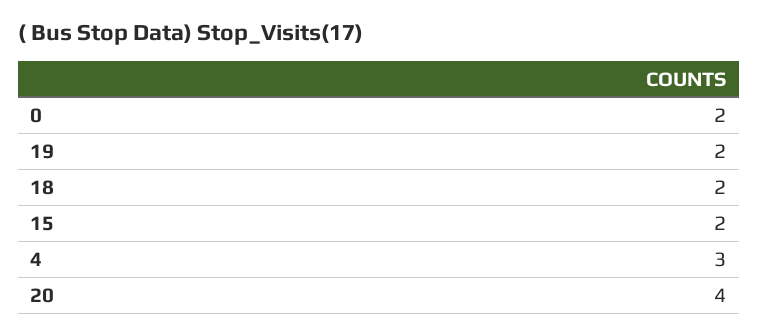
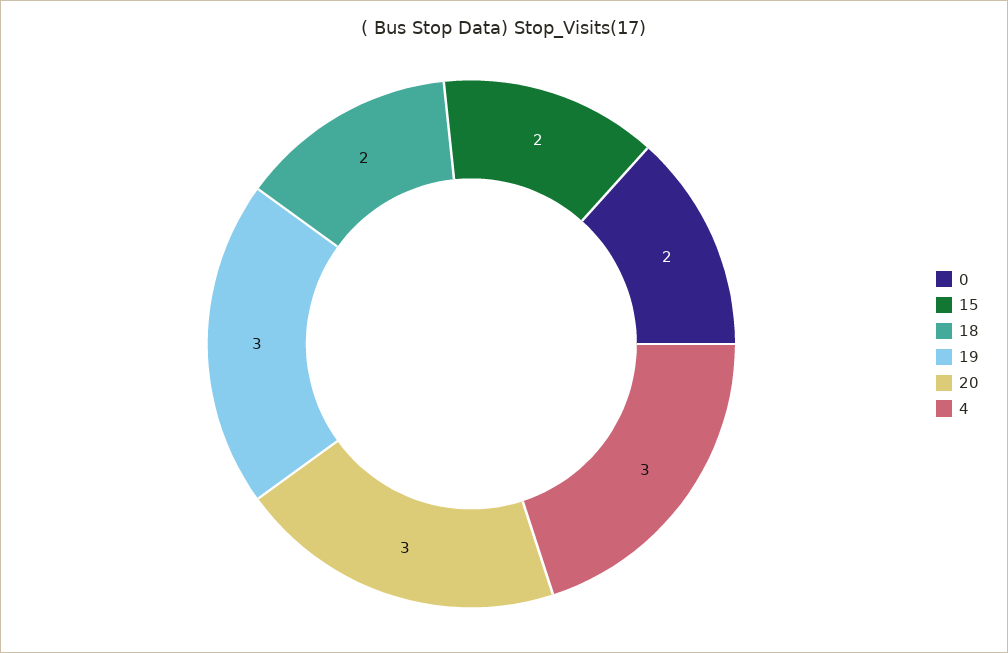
  {
    "0": 2,
-   "19": 2,
+   "19": 3,
    "18": 2,
    "15": 2,
    "4": 3,
-   "20": 4
+   "20": 3
  }

